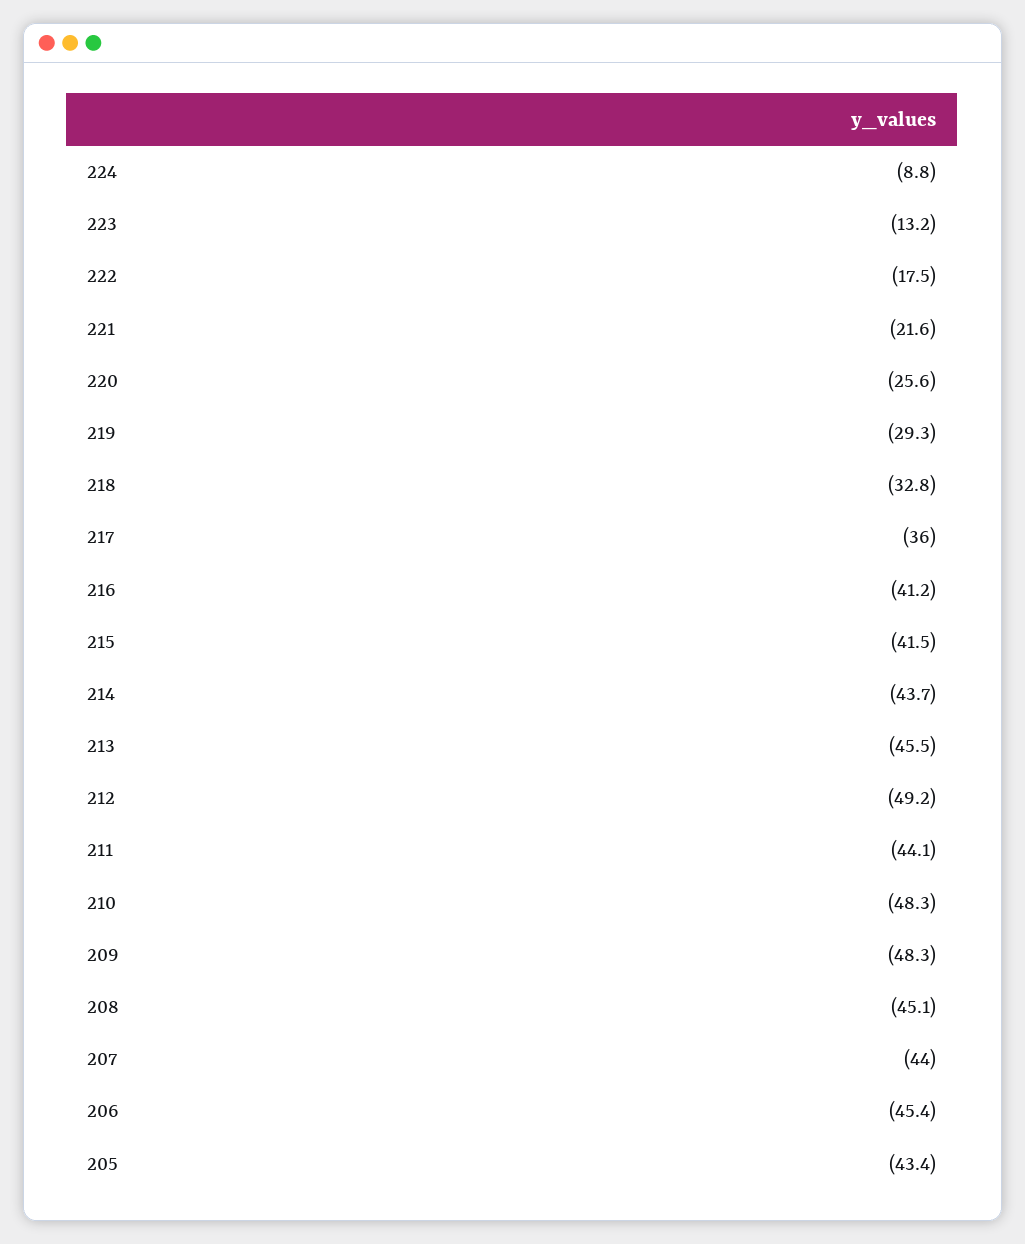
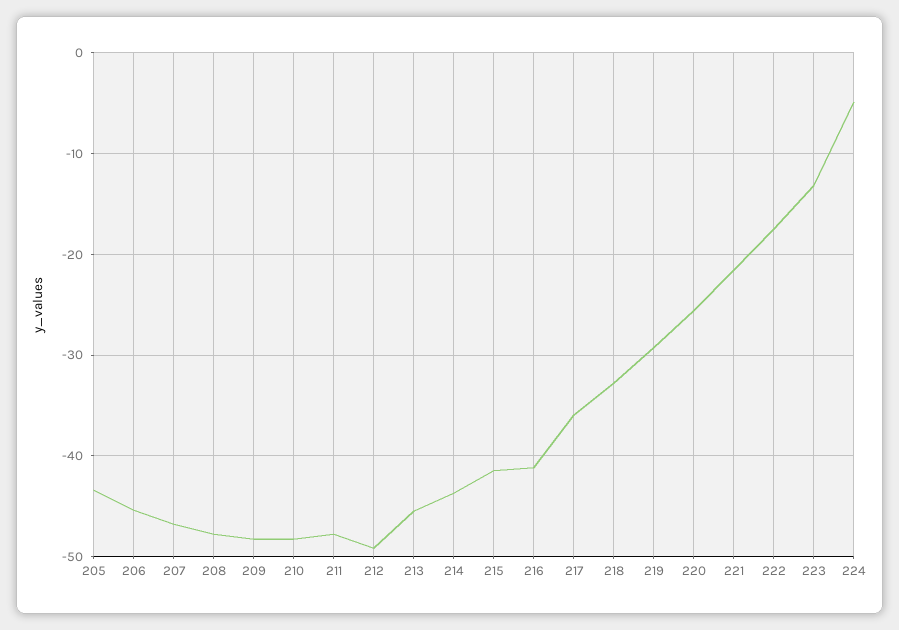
  {
-   "224": -8.8,
+   "224": -5,
    "223": -13.2,
    "222": -17.5,
    "221": -21.6,
    "220": -25.6,
    "219": -29.3,
    "218": -32.8,
    "217": -36,
    "216": -41.2,
    "215": -41.5,
    "214": -43.7,
    "213": -45.5,
    "212": -49.2,
-   "211": -44.1,
+   "211": -48,
    "210": -48.3,
    "209": -48.3,
-   "208": -45.1,
+   "208": -48,
-   "207": -44,
+   "207": -47,
    "206": -45.4,
    "205": -43.4
  }

